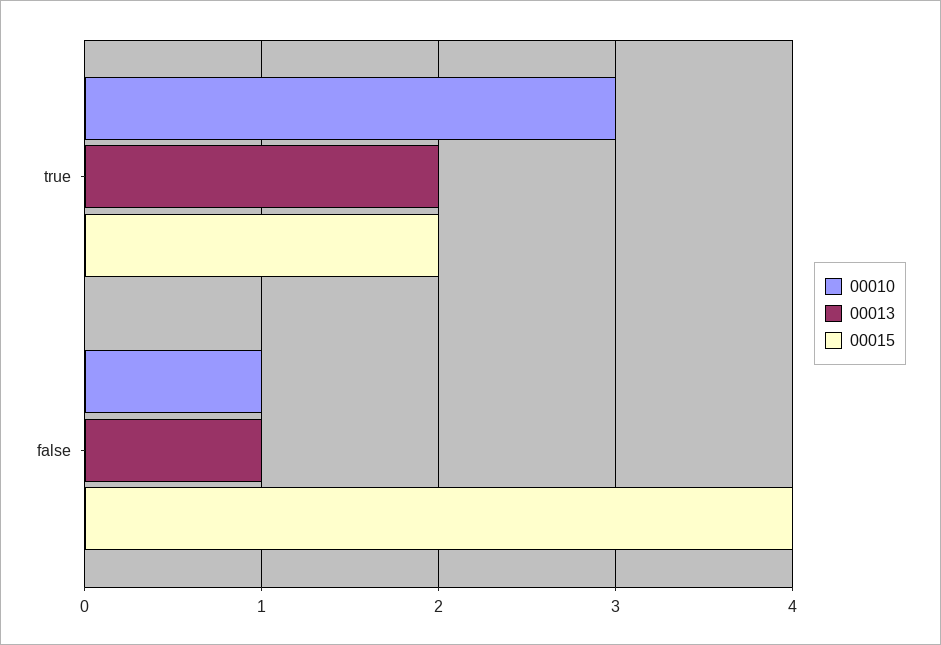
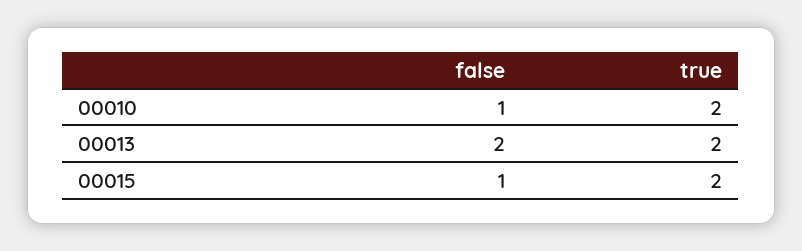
  {
    "00010": {
-     "true": 3,
+     "true": 2,
      "false": 1
    },
    "00013": {
      "true": 2,
-     "false": 1
+     "false": 2
    },
    "00015": {
      "true": 2,
-     "false": 4
+     "false": 1
    }
  }

